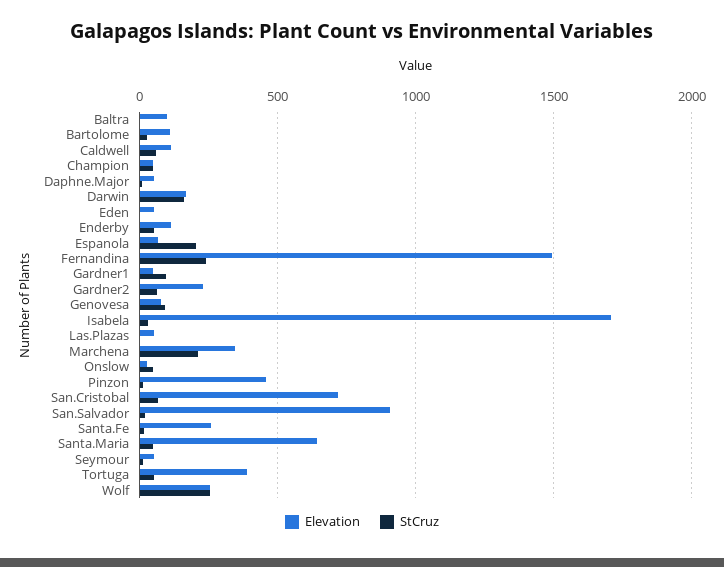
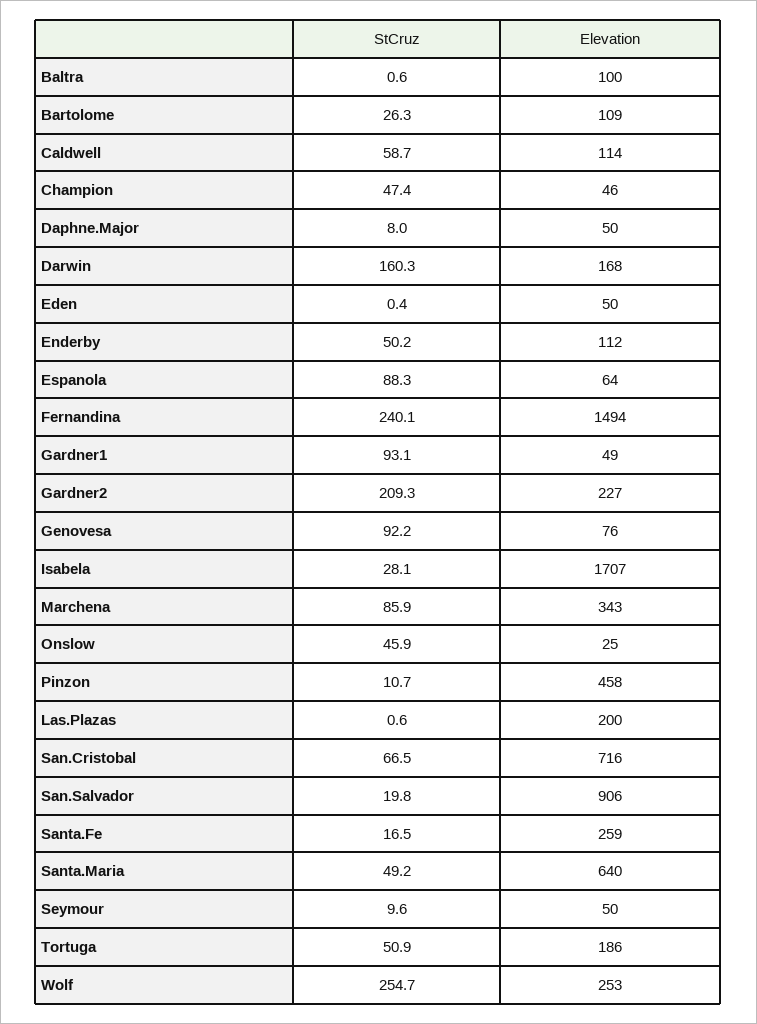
  {
    "Elevation": {
      "Baltra": 100,
      "Bartolome": 109,
      "Caldwell": 114,
      "Champion": 46,
      "Daphne.Major": 50,
      "Darwin": 168,
      "Eden": 50,
      "Enderby": 112,
      "Espanola": 64,
      "Fernandina": 1494,
      "Gardner1": 49,
      "Gardner2": 227,
      "Genovesa": 76,
      "Isabela": 1707,
-     "Las.Plazas": 50,
+     "Las.Plazas": 200,
      "Marchena": 343,
      "Onslow": 25,
      "Pinzon": 458,
      "San.Cristobal": 716,
      "San.Salvador": 906,
      "Santa.Fe": 259,
      "Santa.Maria": 640,
      "Seymour": 50,
-     "Tortuga": 400,
+     "Tortuga": 186,
      "Wolf": 253
    },
    "StCruz": {
      "Baltra": 0.6,
      "Bartolome": 26.3,
      "Caldwell": 58.7,
      "Champion": 47.4,
      "Daphne.Major": 8,
      "Darwin": 160.3,
      "Eden": 0.4,
      "Enderby": 50.2,
-     "Espanola": 200,
+     "Espanola": 88.3,
      "Fernandina": 240.1,
      "Gardner1": 93.1,
-     "Gardner2": 50,
+     "Gardner2": 209.3,
      "Genovesa": 92.2,
      "Isabela": 28.1,
      "Las.Plazas": 0.6,
-     "Marchena": 200,
+     "Marchena": 85.9,
      "Onslow": 45.9,
      "Pinzon": 10.7,
      "San.Cristobal": 66.5,
      "San.Salvador": 19.8,
      "Santa.Fe": 16.5,
      "Santa.Maria": 49.2,
      "Seymour": 9.6,
      "Tortuga": 50.9,
      "Wolf": 254.7
    }
  }

